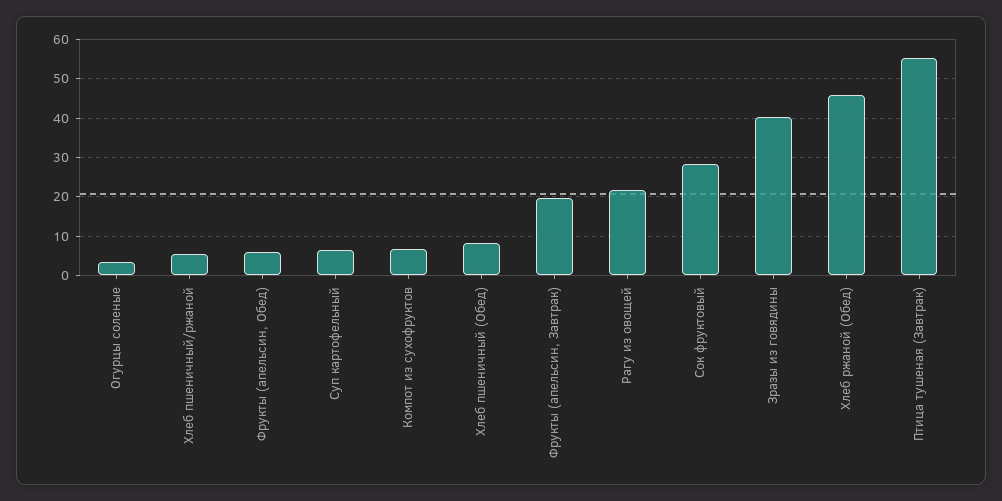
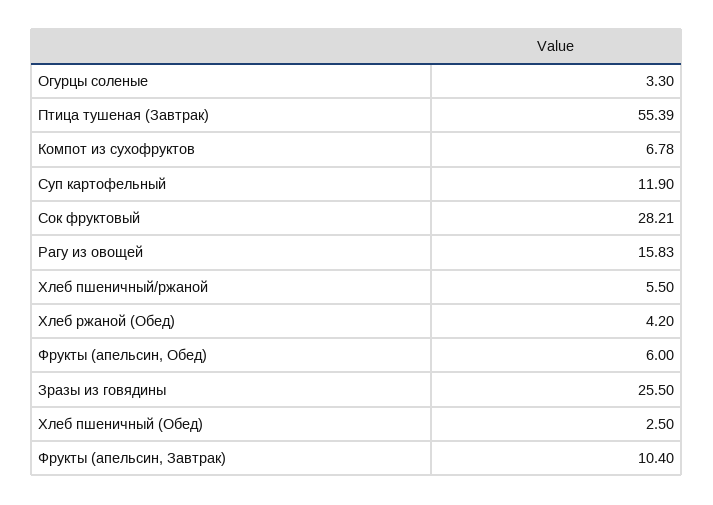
  {
    "Огурцы соленые": 3.3,
    "Хлеб пшеничный/ржаной": 5.5,
    "Фрукты (апельсин, Обед)": 6,
-   "Суп картофельный": 6,
+   "Суп картофельный": 11.9,
    "Компот из сухофруктов": 6.78,
-   "Хлеб пшеничный (Обед)": 8,
+   "Хлеб пшеничный (Обед)": 2.5,
-   "Фрукты (апельсин, Завтрак)": 20,
+   "Фрукты (апельсин, Завтрак)": 10.4,
-   "Рагу из овощей": 22,
+   "Рагу из овощей": 15.83,
    "Сок фруктовый": 28.21,
-   "Зразы из говядины": 40,
+   "Зразы из говядины": 25.5,
-   "Хлеб ржаной (Обед)": 46,
+   "Хлеб ржаной (Обед)": 4.2,
    "Птица тушеная (Завтрак)": 55.39
  }

